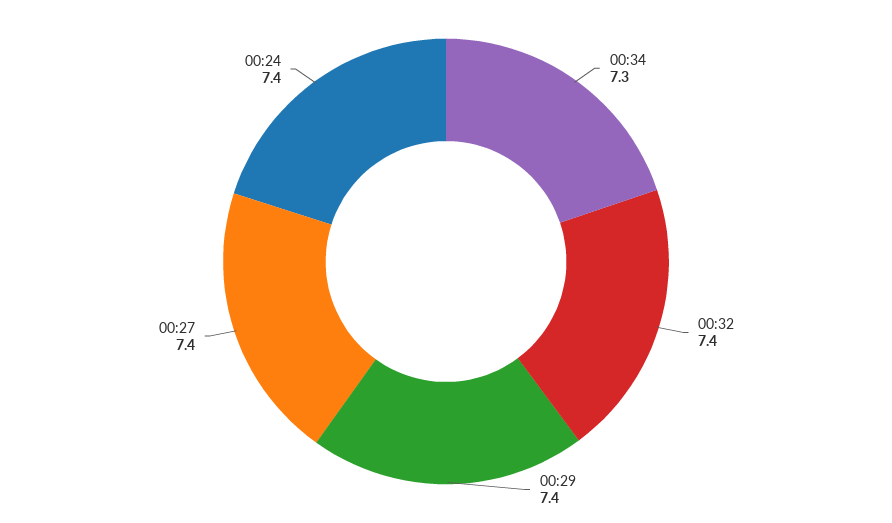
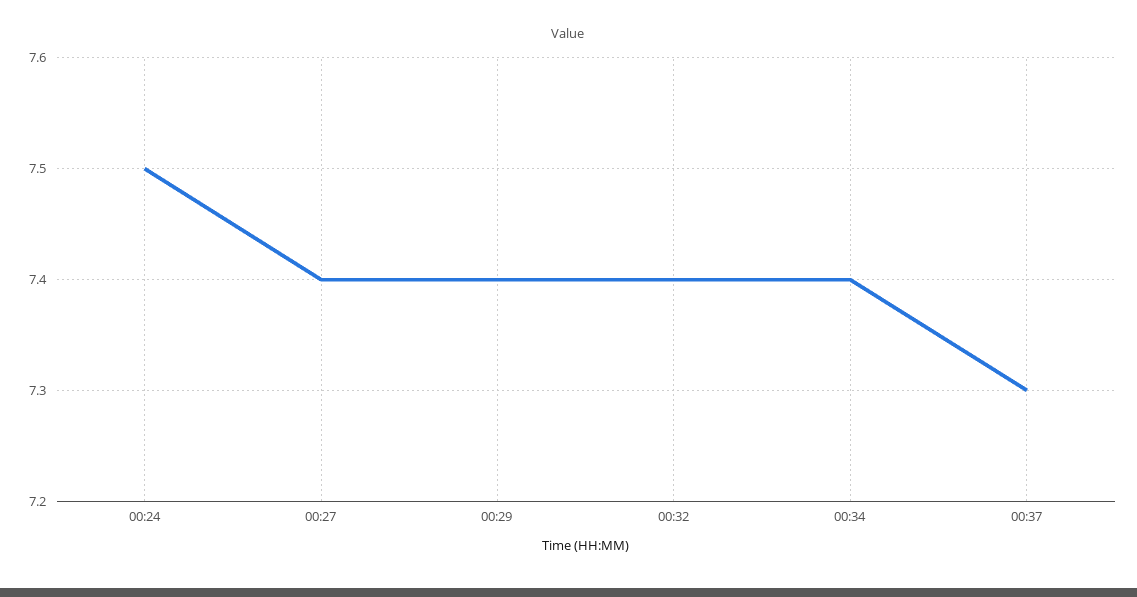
  {
-   "00:34": 7.3,
+   "00:34": 7.4,
    "00:32": 7.4,
    "00:29": 7.4,
    "00:27": 7.4,
-   "00:24": 7.4
+   "00:24": 7.5,
+   "00:37": 7.3
  }

